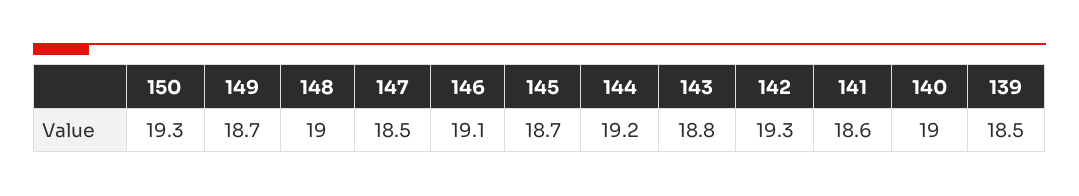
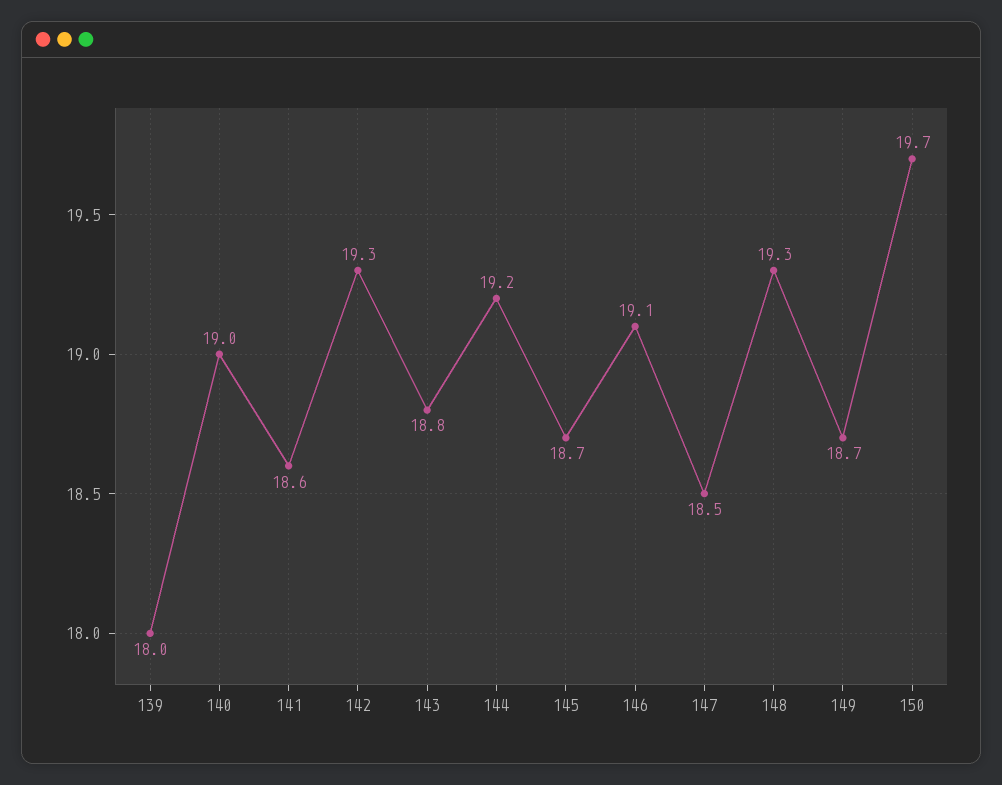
  {
-   "150": 19.3,
+   "150": 19.7,
    "149": 18.7,
-   "148": 19,
+   "148": 19.3,
    "147": 18.5,
    "146": 19.1,
    "145": 18.7,
    "144": 19.2,
    "143": 18.8,
    "142": 19.3,
    "141": 18.6,
    "140": 19,
-   "139": 18.5
+   "139": 18
  }

